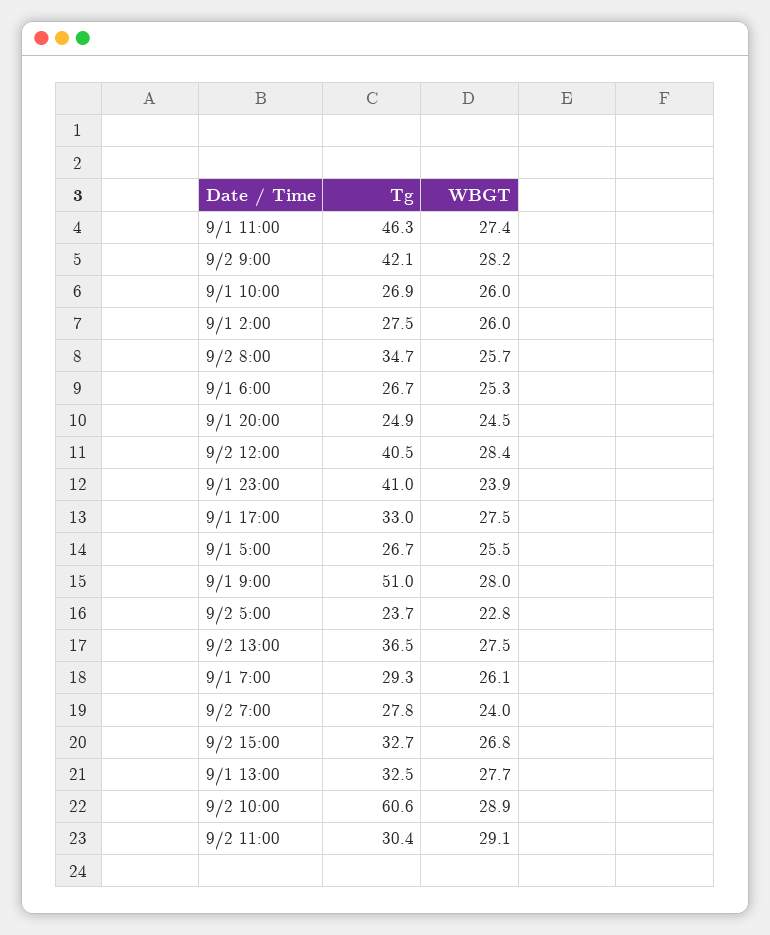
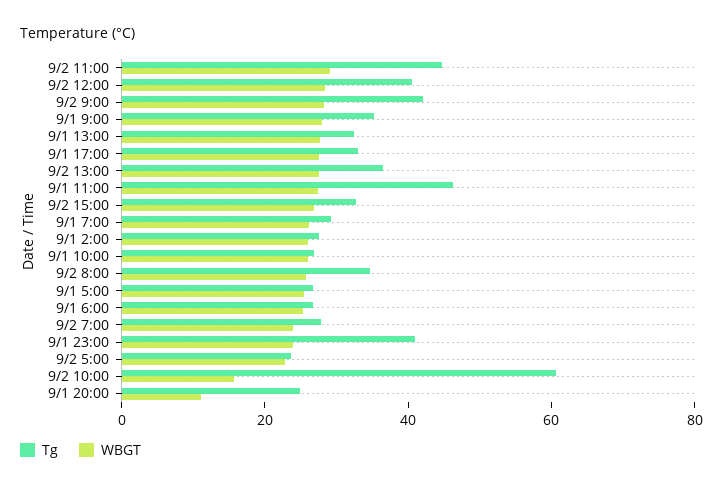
  {
    "Tg": {
      "9/1 11:00": 46.3,
      "9/2 9:00": 42.1,
      "9/1 10:00": 26.9,
      "9/1 2:00": 27.5,
      "9/2 8:00": 34.7,
      "9/1 6:00": 26.7,
      "9/1 20:00": 24.9,
      "9/2 12:00": 40.5,
      "9/1 23:00": 41,
      "9/1 17:00": 33,
      "9/1 5:00": 26.7,
-     "9/1 9:00": 51,
+     "9/1 9:00": 35,
      "9/2 5:00": 23.7,
      "9/2 13:00": 36.5,
      "9/1 7:00": 29.3,
      "9/2 7:00": 27.8,
      "9/2 15:00": 32.7,
      "9/1 13:00": 32.5,
      "9/2 10:00": 60.6,
-     "9/2 11:00": 30.4
+     "9/2 11:00": 45
    },
    "WBGT": {
      "9/1 11:00": 27.4,
      "9/2 9:00": 28.2,
      "9/1 10:00": 26,
      "9/1 2:00": 26,
      "9/2 8:00": 25.7,
      "9/1 6:00": 25.3,
-     "9/1 20:00": 24.5,
+     "9/1 20:00": 10,
      "9/2 12:00": 28.4,
      "9/1 23:00": 23.9,
      "9/1 17:00": 27.5,
      "9/1 5:00": 25.5,
      "9/1 9:00": 28,
      "9/2 5:00": 22.8,
      "9/2 13:00": 27.5,
      "9/1 7:00": 26.1,
      "9/2 7:00": 24,
      "9/2 15:00": 26.8,
      "9/1 13:00": 27.7,
-     "9/2 10:00": 28.9,
+     "9/2 10:00": 15,
      "9/2 11:00": 29.1
    }
  }

